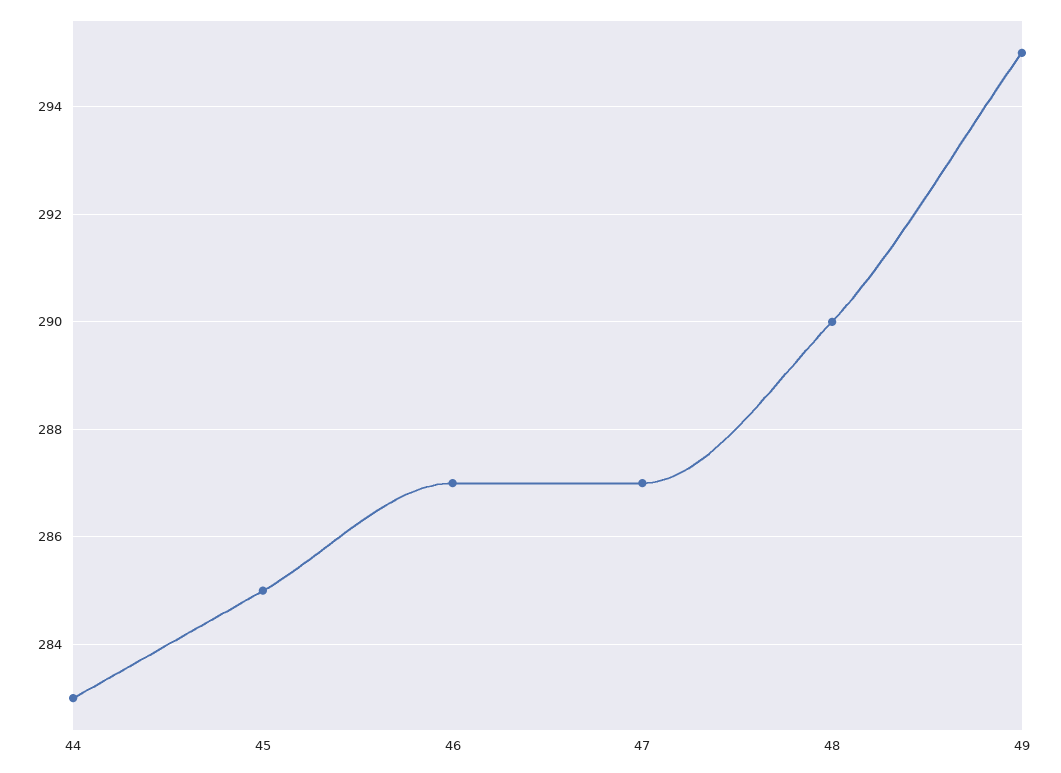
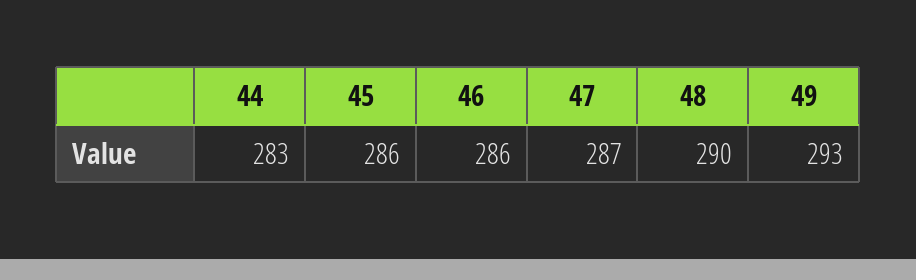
  {
    "44": 283,
-   "45": 285,
+   "45": 286,
-   "46": 287,
+   "46": 286,
    "47": 287,
    "48": 290,
-   "49": 295
+   "49": 293
  }

